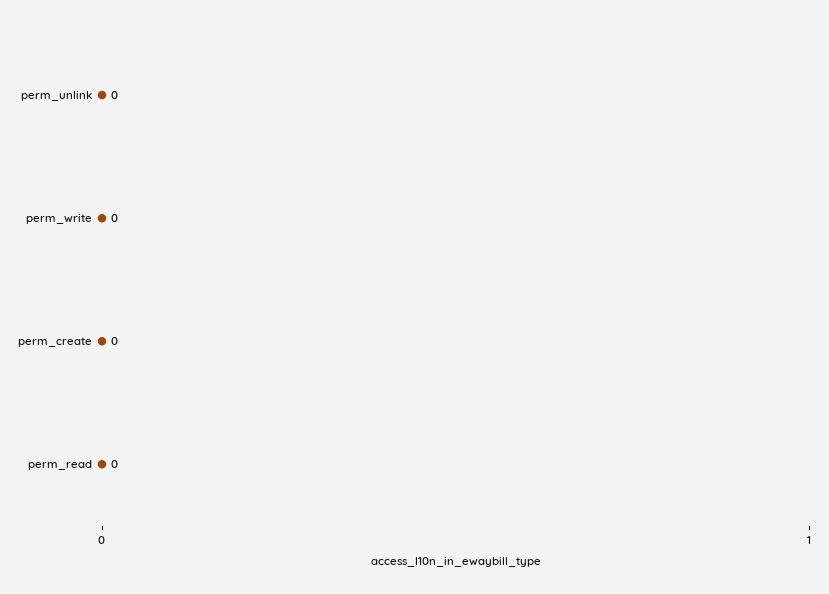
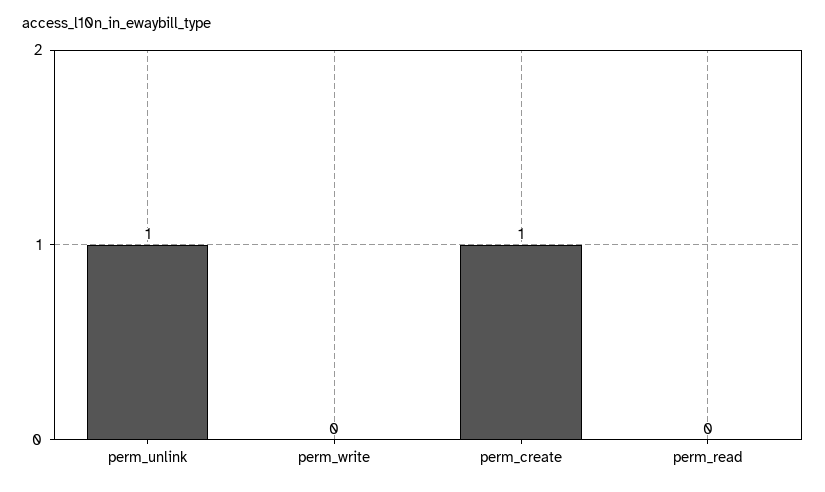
  {
-   "perm_unlink": 0,
+   "perm_unlink": 1,
    "perm_write": 0,
-   "perm_create": 0,
+   "perm_create": 1,
    "perm_read": 0
  }

